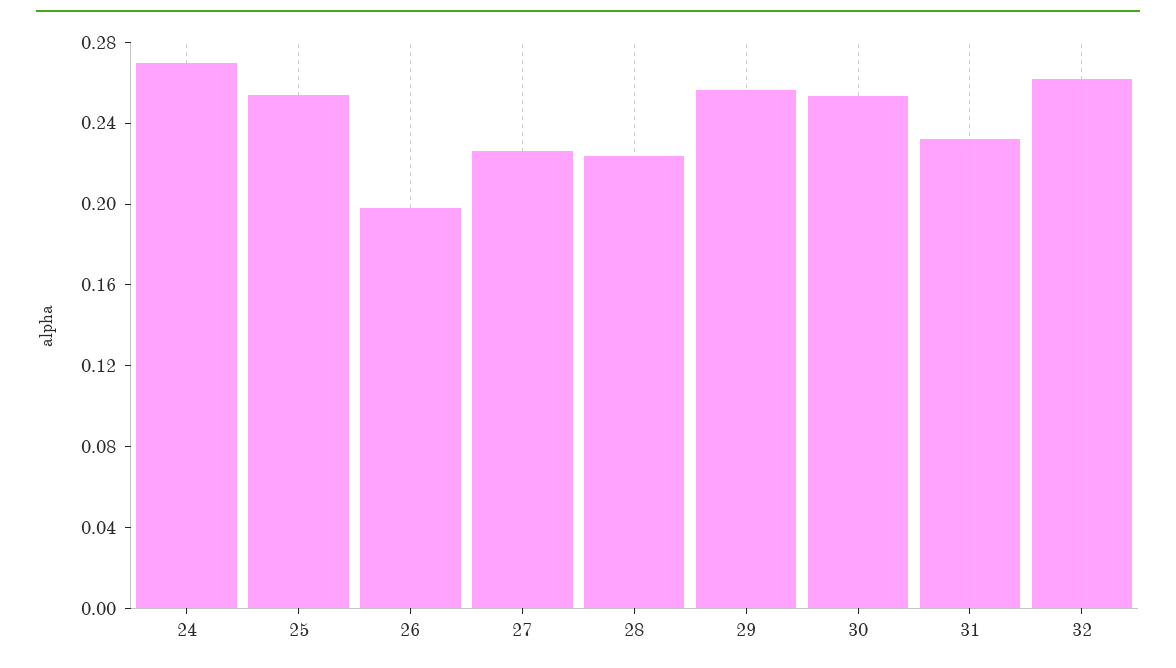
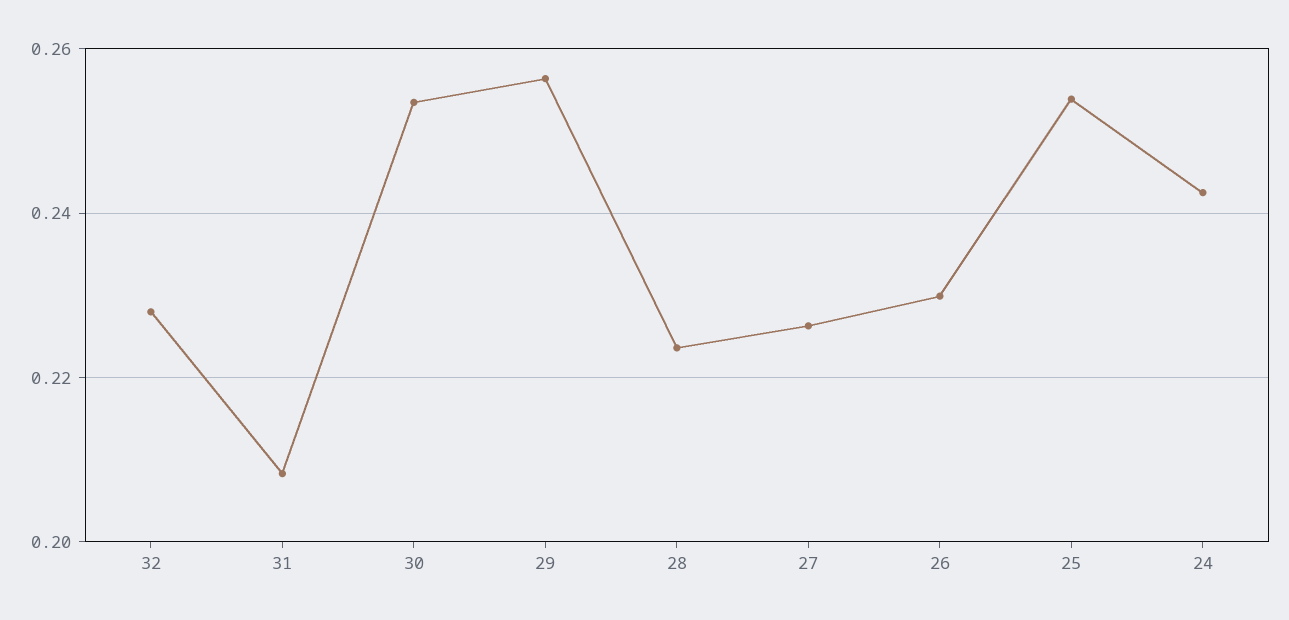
  {
-   "24": 0.27,
+   "24": 0.242,
    "25": 0.254,
-   "26": 0.2,
+   "26": 0.23,
    "27": 0.226,
    "28": 0.224,
    "29": 0.256,
    "30": 0.254,
-   "31": 0.23,
+   "31": 0.208,
-   "32": 0.26
+   "32": 0.228
  }

